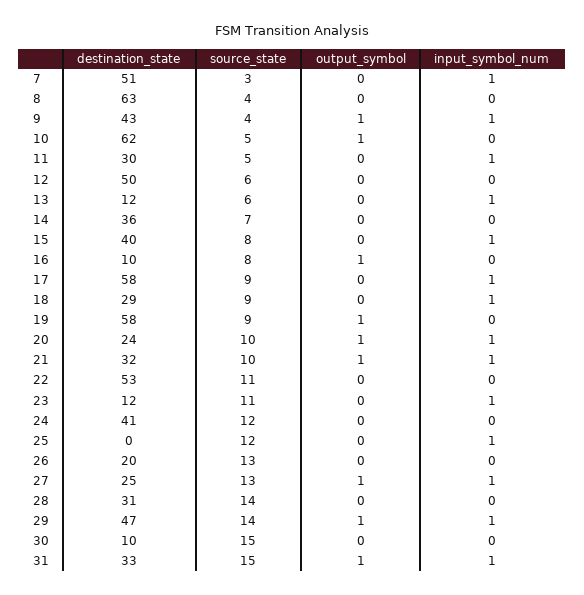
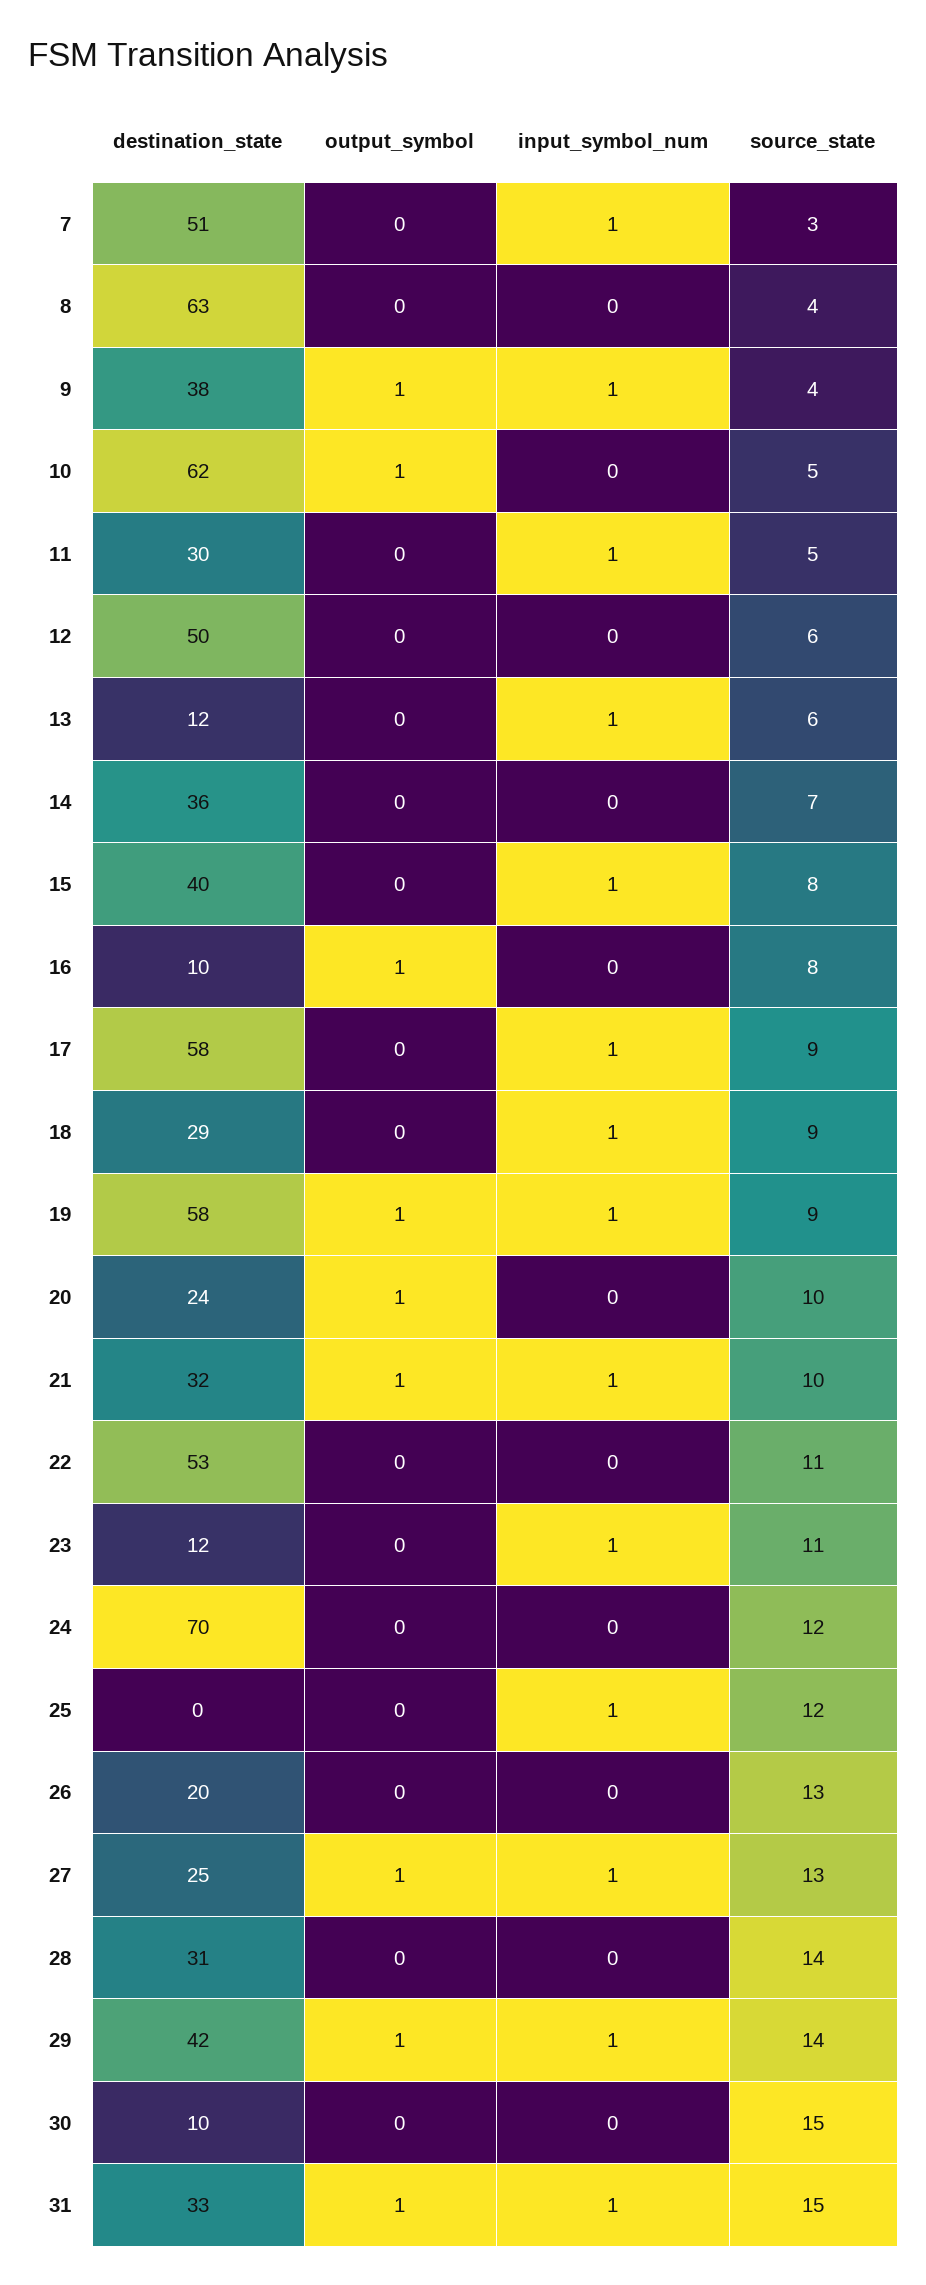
  {
    "destination_state": {
      "7": 51,
      "8": 63,
-     "9": 43,
+     "9": 38,
      "10": 62,
      "11": 30,
      "12": 50,
      "13": 12,
      "14": 36,
      "15": 40,
      "16": 10,
      "17": 58,
      "18": 29,
      "19": 58,
      "20": 24,
      "21": 32,
      "22": 53,
      "23": 12,
-     "24": 41,
+     "24": 70,
      "25": 0,
      "26": 20,
      "27": 25,
      "28": 31,
-     "29": 47,
+     "29": 42,
      "30": 10,
      "31": 33
    },
    "source_state": {
      "7": 3,
      "8": 4,
      "9": 4,
      "10": 5,
      "11": 5,
      "12": 6,
      "13": 6,
      "14": 7,
      "15": 8,
      "16": 8,
      "17": 9,
      "18": 9,
      "19": 9,
      "20": 10,
      "21": 10,
      "22": 11,
      "23": 11,
      "24": 12,
      "25": 12,
      "26": 13,
      "27": 13,
      "28": 14,
      "29": 14,
      "30": 15,
      "31": 15
    },
    "output_symbol": {
      "7": 0,
      "8": 0,
      "9": 1,
      "10": 1,
      "11": 0,
      "12": 0,
      "13": 0,
      "14": 0,
      "15": 0,
      "16": 1,
      "17": 0,
      "18": 0,
      "19": 1,
      "20": 1,
      "21": 1,
      "22": 0,
      "23": 0,
      "24": 0,
      "25": 0,
      "26": 0,
      "27": 1,
      "28": 0,
      "29": 1,
      "30": 0,
      "31": 1
    },
    "input_symbol_num": {
      "7": 1,
      "8": 0,
      "9": 1,
      "10": 0,
      "11": 1,
      "12": 0,
      "13": 1,
      "14": 0,
      "15": 1,
      "16": 0,
      "17": 1,
      "18": 1,
-     "19": 0,
+     "19": 1,
-     "20": 1,
+     "20": 0,
      "21": 1,
      "22": 0,
      "23": 1,
      "24": 0,
      "25": 1,
      "26": 0,
      "27": 1,
      "28": 0,
      "29": 1,
      "30": 0,
      "31": 1
    }
  }

